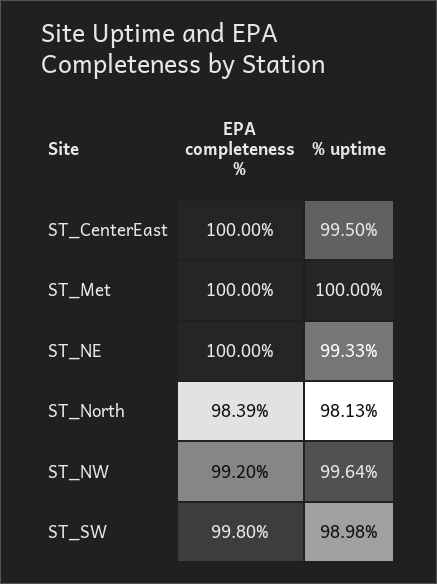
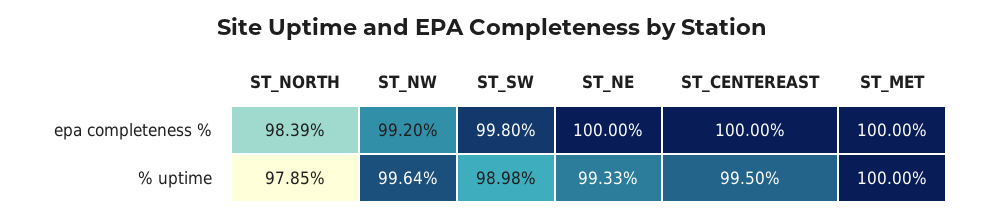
  {
    "EPA completeness %": {
      "ST_CenterEast": 100,
      "ST_Met": 100,
      "ST_NE": 100,
      "ST_North": 98.39,
      "ST_NW": 99.2,
      "ST_SW": 99.8
    },
    "% uptime": {
      "ST_CenterEast": 99.5,
      "ST_Met": 100,
      "ST_NE": 99.33,
-     "ST_North": 98.13,
+     "ST_North": 97.85,
      "ST_NW": 99.64,
      "ST_SW": 98.98
    }
  }

